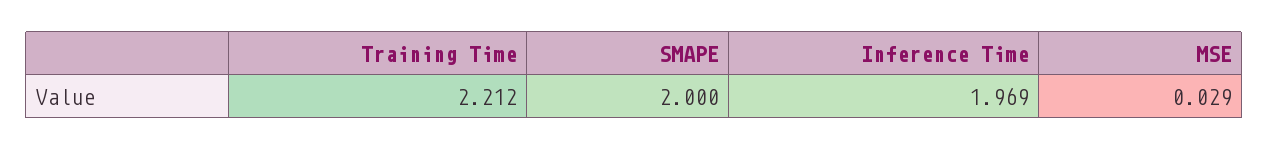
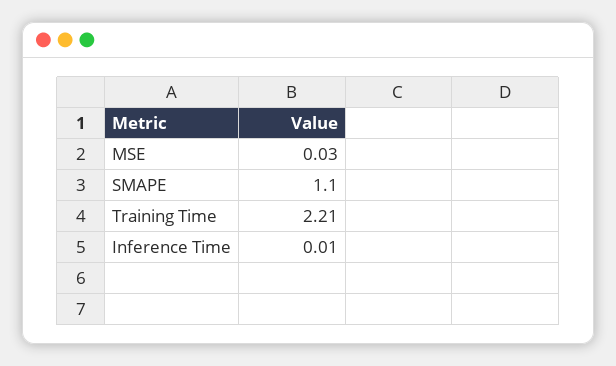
  {
    "Training Time": 2.212,
-   "SMAPE": 2,
+   "SMAPE": 1.1,
-   "Inference Time": 1.969,
+   "Inference Time": 0.01,
    "MSE": 0.029
  }

